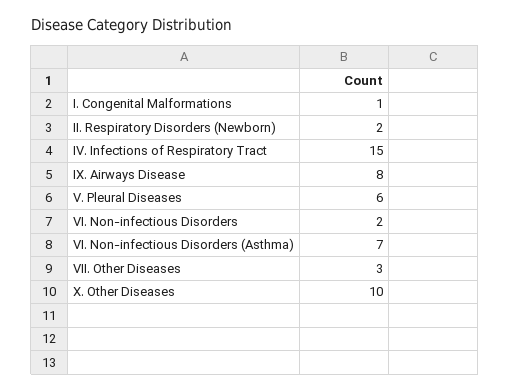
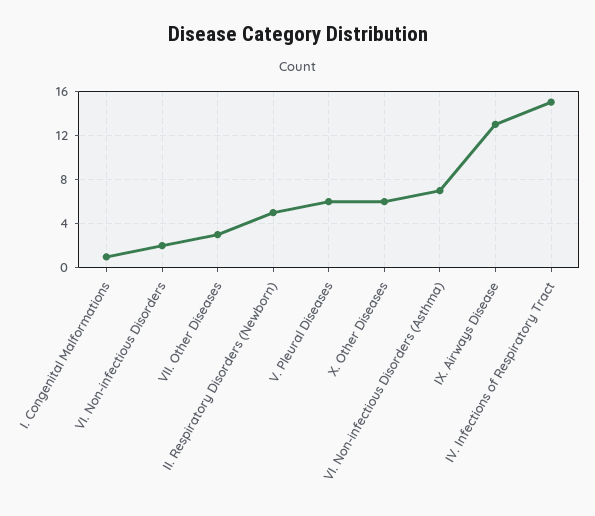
  {
    "I. Congenital Malformations": 1,
-   "II. Respiratory Disorders (Newborn)": 2,
+   "II. Respiratory Disorders (Newborn)": 5,
    "IV. Infections of Respiratory Tract": 15,
-   "IX. Airways Disease": 8,
+   "IX. Airways Disease": 13,
    "V. Pleural Diseases": 6,
    "VI. Non-infectious Disorders": 2,
    "VI. Non-infectious Disorders (Asthma)": 7,
    "VII. Other Diseases": 3,
-   "X. Other Diseases": 10
+   "X. Other Diseases": 6
  }

